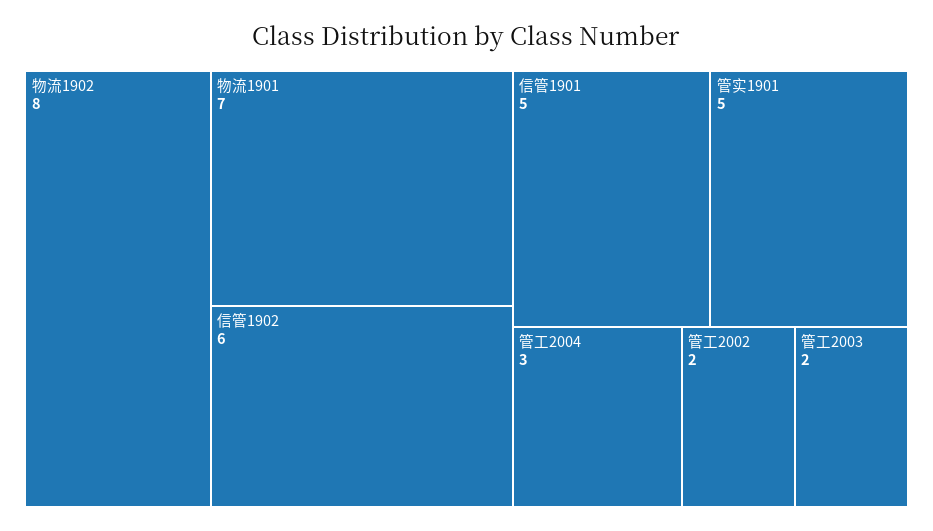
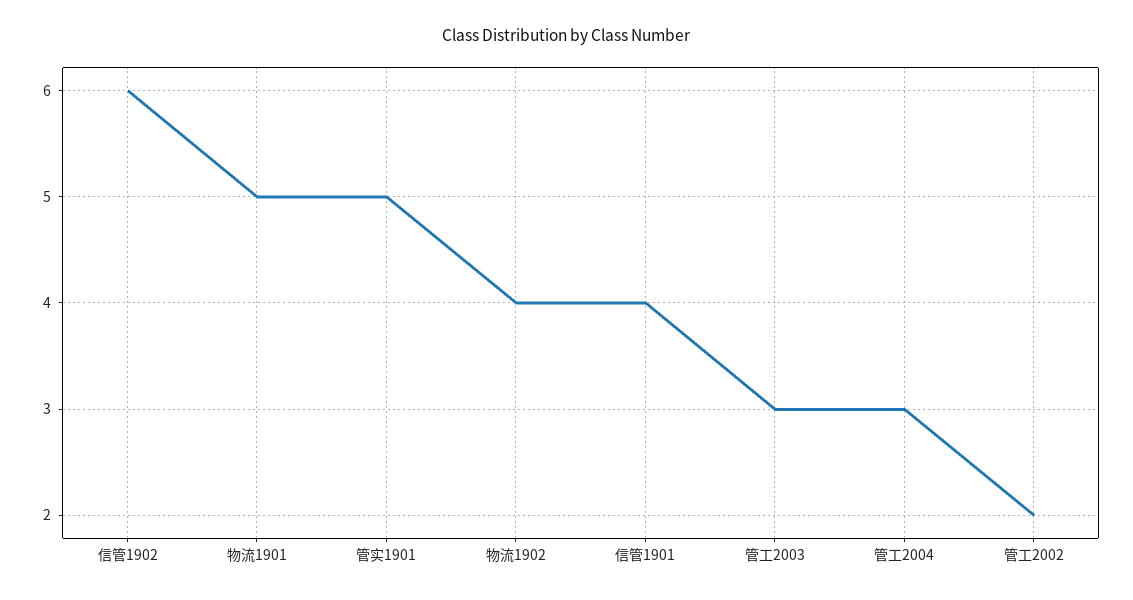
  {
-   "物流1902": 8,
+   "物流1902": 4,
-   "物流1901": 7,
+   "物流1901": 5,
    "信管1902": 6,
-   "信管1901": 5,
+   "信管1901": 4,
    "管实1901": 5,
    "管工2004": 3,
    "管工2002": 2,
-   "管工2003": 2
+   "管工2003": 3
  }

